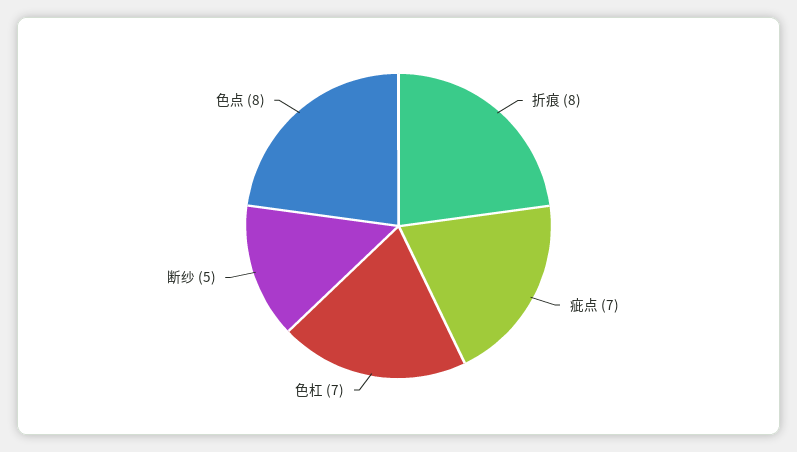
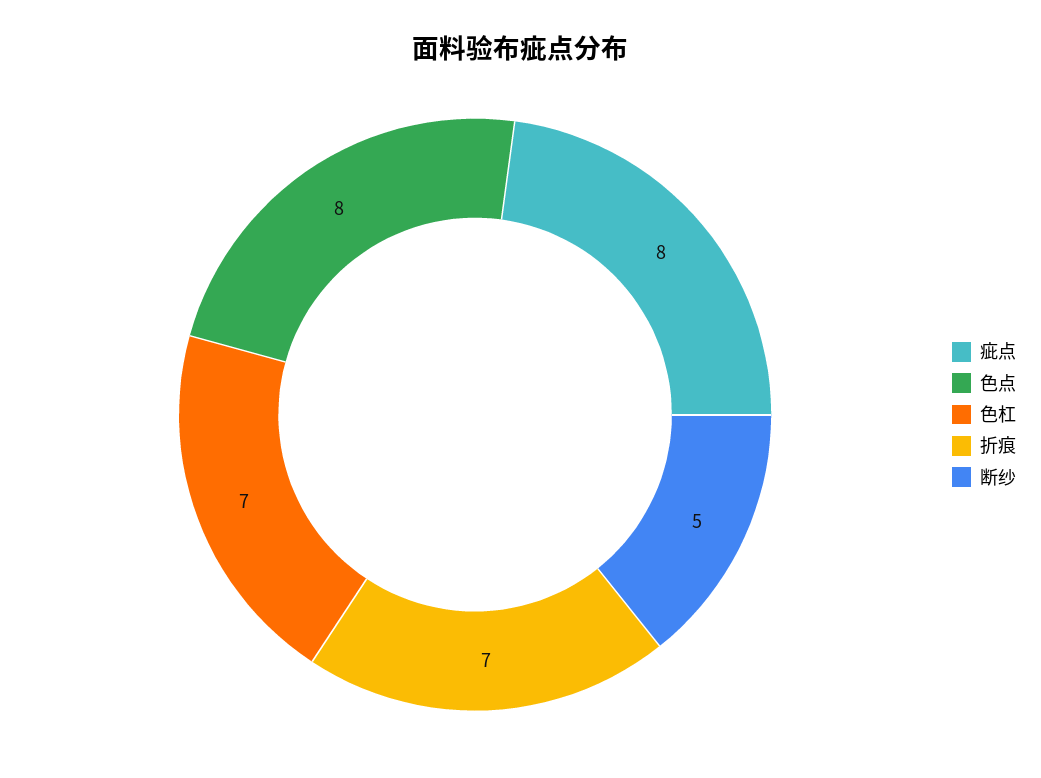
  {
-   "折痕": 8,
+   "折痕": 7,
-   "疵点": 7,
+   "疵点": 8,
    "色杠": 7,
    "断纱": 5,
    "色点": 8
  }

